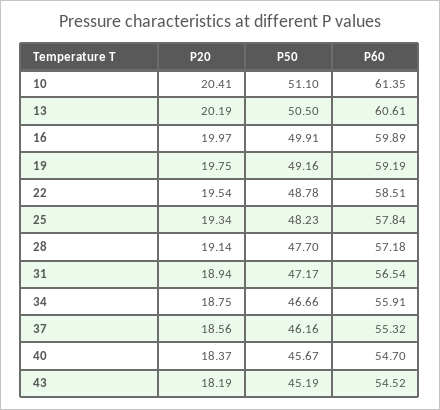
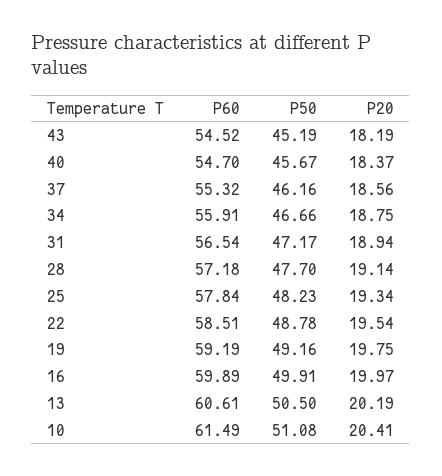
  {
    "P20": {
      "10": 20.41,
      "13": 20.19,
      "16": 19.97,
      "19": 19.75,
      "22": 19.54,
      "25": 19.34,
      "28": 19.14,
      "31": 18.94,
      "34": 18.75,
      "37": 18.56,
      "40": 18.37,
      "43": 18.19
    },
    "P50": {
-     "10": 51.1,
+     "10": 51.08,
      "13": 50.5,
      "16": 49.91,
      "19": 49.16,
      "22": 48.78,
      "25": 48.23,
      "28": 47.7,
      "31": 47.17,
      "34": 46.66,
      "37": 46.16,
      "40": 45.67,
      "43": 45.19
    },
    "P60": {
-     "10": 61.35,
+     "10": 61.49,
      "13": 60.61,
      "16": 59.89,
      "19": 59.19,
      "22": 58.51,
      "25": 57.84,
      "28": 57.18,
      "31": 56.54,
      "34": 55.91,
      "37": 55.32,
      "40": 54.7,
      "43": 54.52
    }
  }

